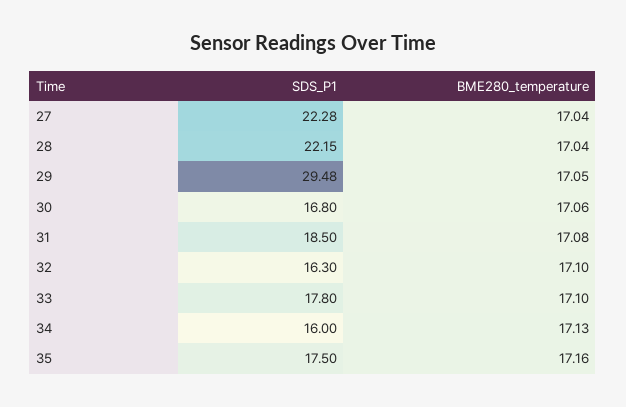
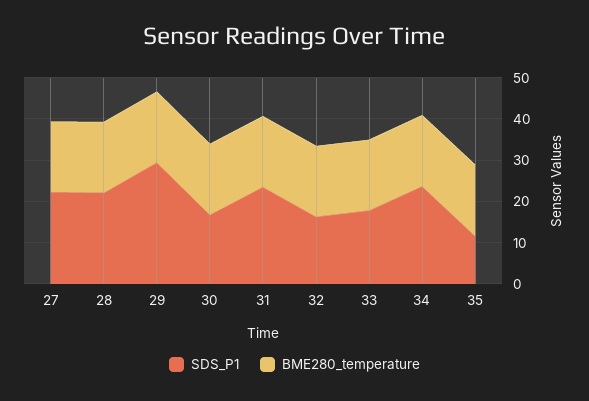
  {
    "SDS_P1": {
      "27": 22.28,
      "28": 22.15,
      "29": 29.48,
      "30": 16.8,
-     "31": 18.5,
+     "31": 24,
      "32": 16.3,
      "33": 17.8,
-     "34": 16,
+     "34": 24,
-     "35": 17.5
+     "35": 12
    },
    "BME280_temperature": {
      "27": 17.04,
      "28": 17.04,
      "29": 17.05,
      "30": 17.06,
      "31": 17.08,
      "32": 17.1,
      "33": 17.1,
      "34": 17.13,
      "35": 17.16
    }
  }

